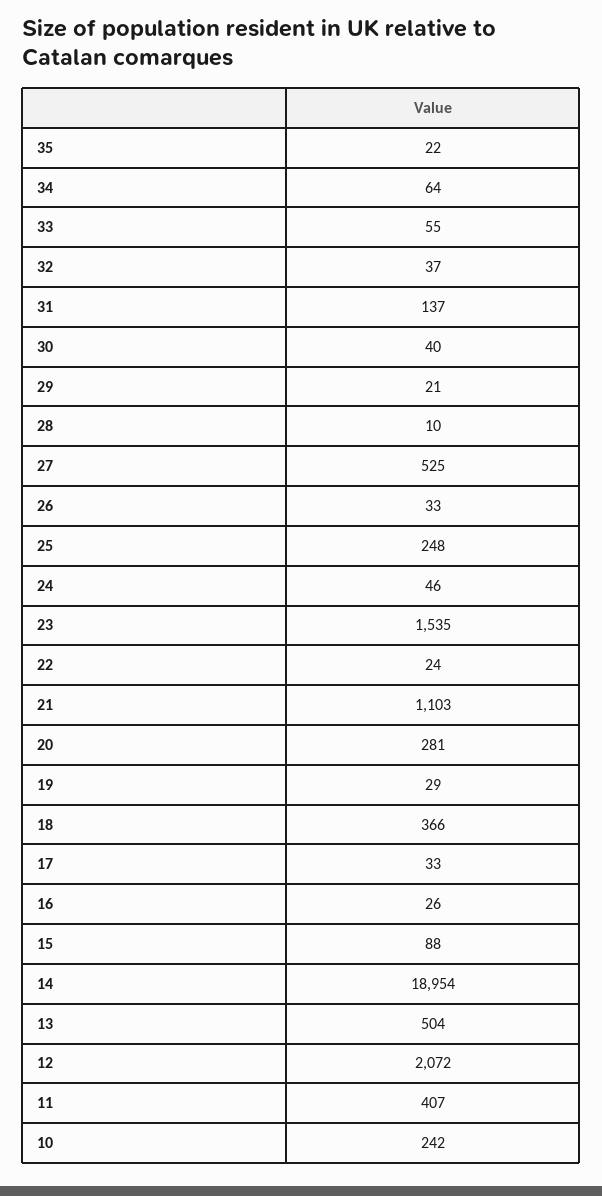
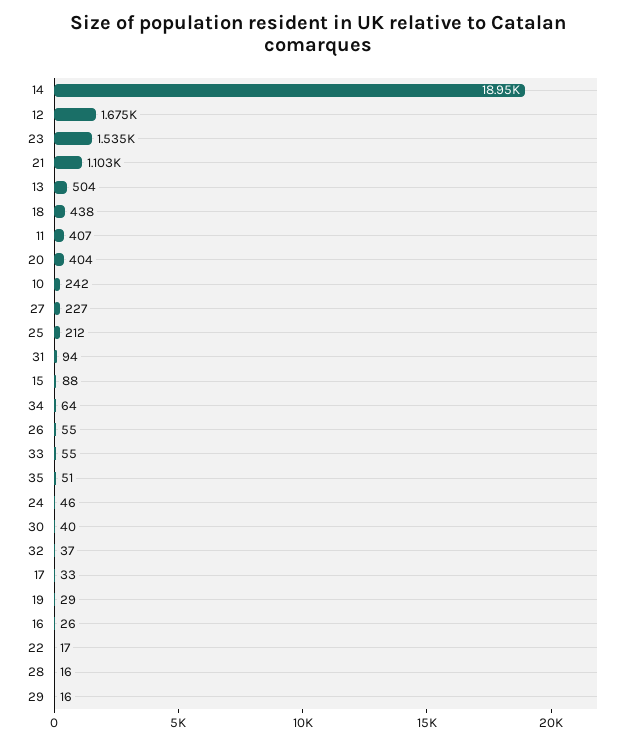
  {
-   "35": 22,
+   "35": 51,
    "34": 64,
    "33": 55,
    "32": 37,
-   "31": 137,
+   "31": 94,
    "30": 40,
-   "29": 21,
+   "29": 16,
-   "28": 10,
+   "28": 16,
-   "27": 525,
+   "27": 227,
-   "26": 33,
+   "26": 55,
-   "25": 248,
+   "25": 212,
    "24": 46,
    "23": 1535,
-   "22": 24,
+   "22": 17,
    "21": 1103,
-   "20": 281,
+   "20": 404,
    "19": 29,
-   "18": 366,
+   "18": 438,
    "17": 33,
    "16": 26,
    "15": 88,
    "14": 18954,
    "13": 504,
-   "12": 2072,
+   "12": 1675,
    "11": 407,
    "10": 242
  }

